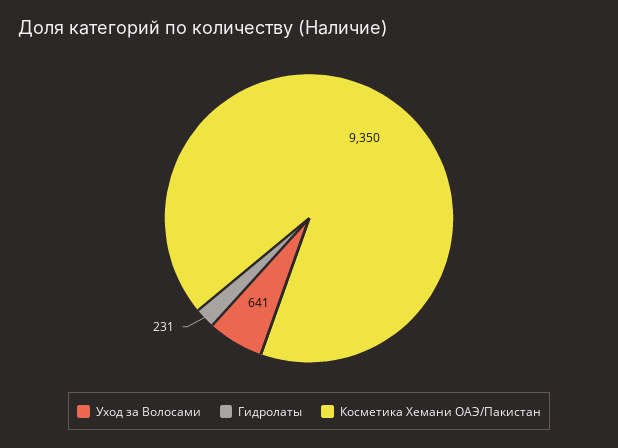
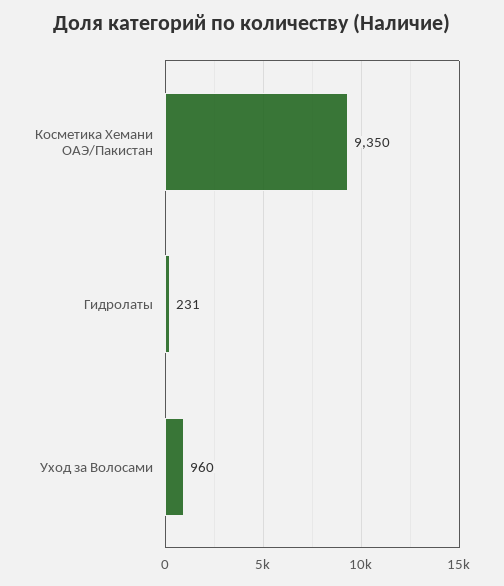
  {
-   "Уход за Волосами": 641,
+   "Уход за Волосами": 960,
    "Гидролаты": 231,
    "Косметика Хемани ОАЭ/Пакистан": 9350
  }

